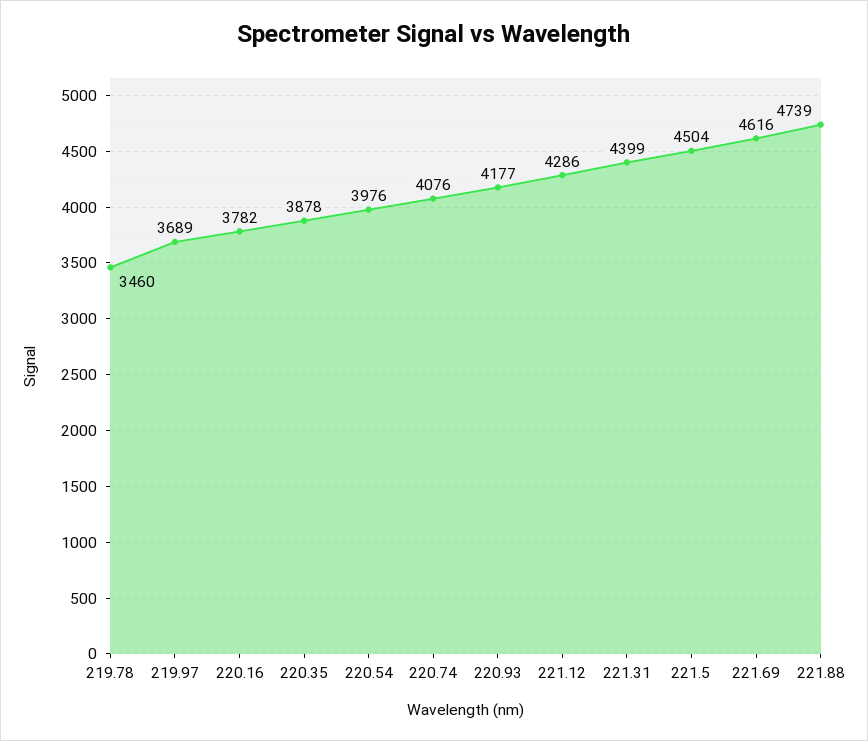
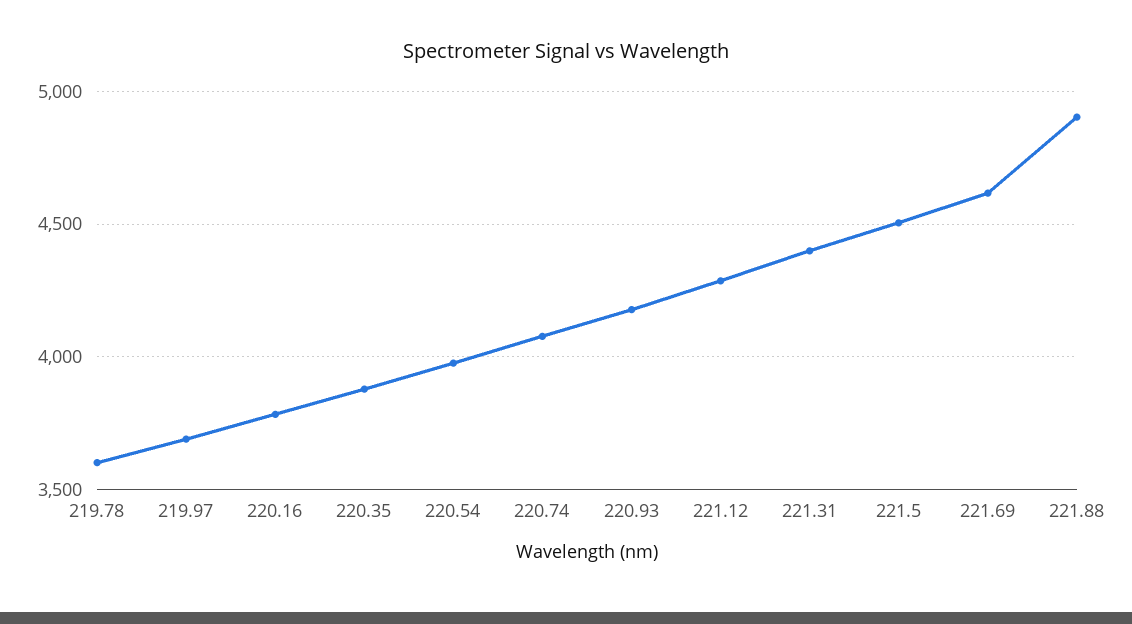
  {
-   "219.78": 3460,
+   "219.78": 3600,
    "219.97": 3689,
    "220.16": 3782,
    "220.35": 3878,
    "220.54": 3976,
    "220.74": 4076,
    "220.93": 4177,
    "221.12": 4286,
    "221.31": 4399,
    "221.5": 4504,
    "221.69": 4616,
-   "221.88": 4739
+   "221.88": 4900
  }

